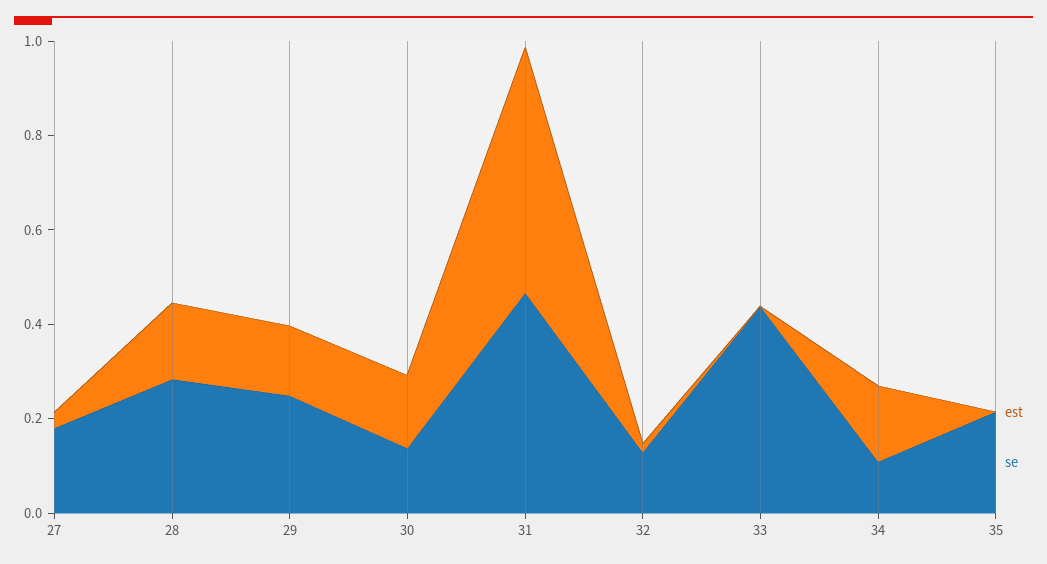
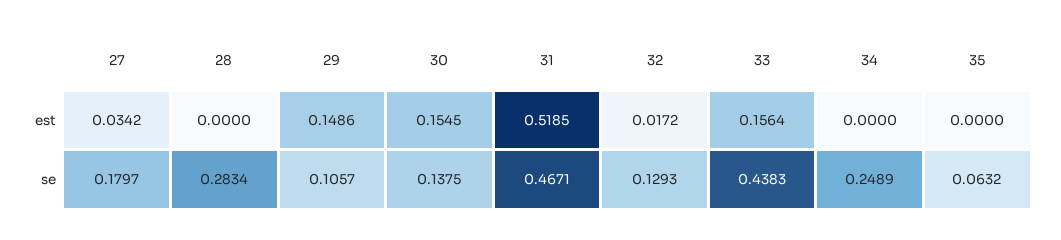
  {
    "est": {
      "27": 0.0342,
-     "28": 0.15,
+     "28": 0,
      "29": 0.1486,
      "30": 0.1545,
      "31": 0.5185,
      "32": 0.0172,
-     "33": 0,
+     "33": 0.1564,
-     "34": 0.15,
+     "34": 0,
      "35": 0
    },
    "se": {
      "27": 0.1797,
      "28": 0.2834,
-     "29": 0.25,
+     "29": 0.1057,
      "30": 0.1375,
      "31": 0.4671,
      "32": 0.1293,
      "33": 0.4383,
-     "34": 0.1,
+     "34": 0.2489,
-     "35": 0.2
+     "35": 0.0632
    }
  }

